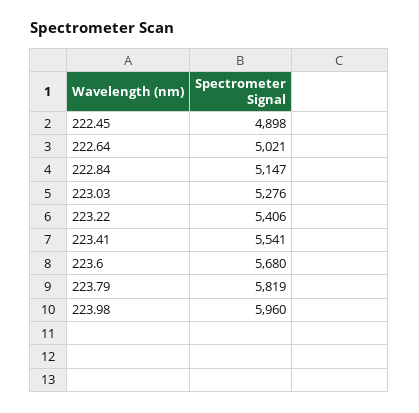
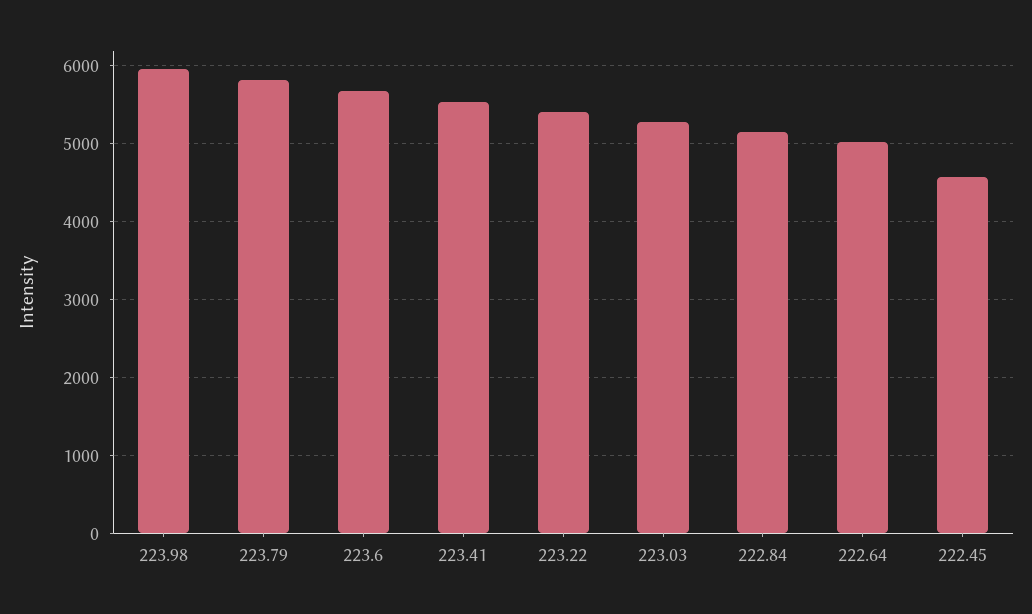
  {
-   "222.45": 4898,
+   "222.45": 4600,
    "222.64": 5021,
    "222.84": 5147,
    "223.03": 5276,
    "223.22": 5406,
    "223.41": 5541,
    "223.6": 5680,
    "223.79": 5819,
    "223.98": 5960
  }

